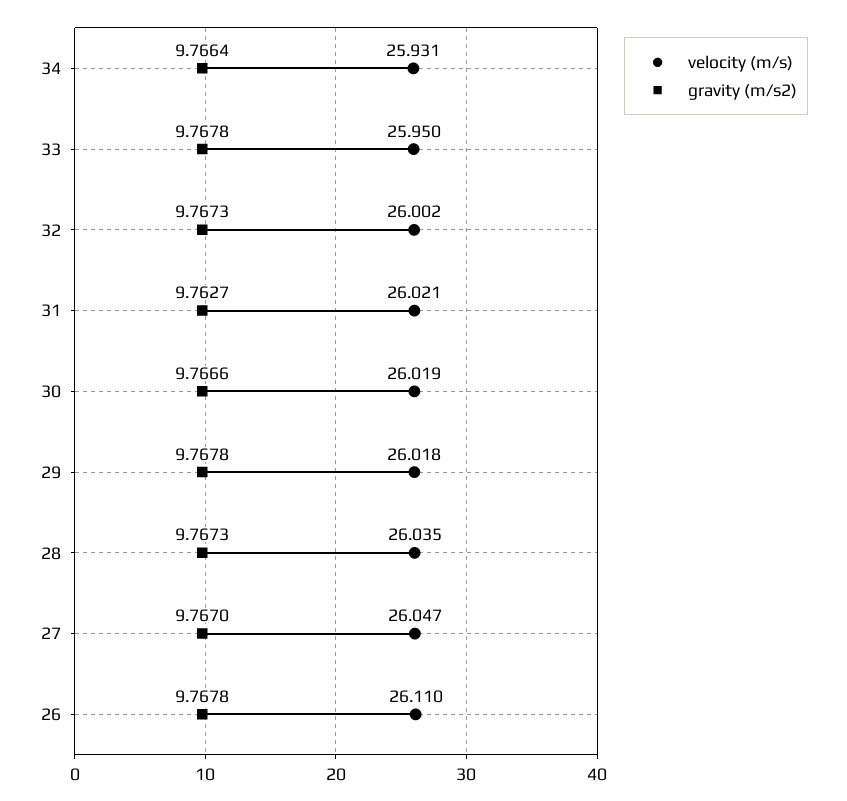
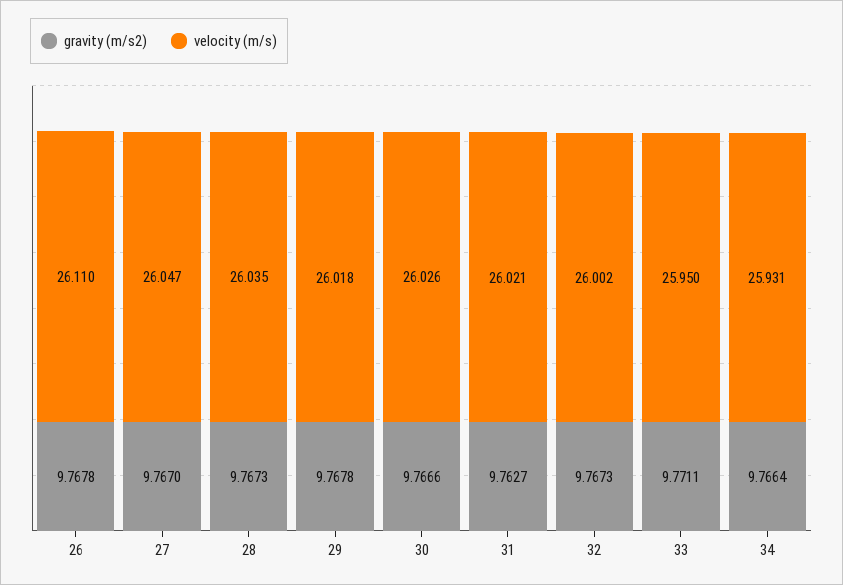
  {
    "velocity (m/s)": {
      "34": 25.931,
      "33": 25.95,
      "32": 26.002,
      "31": 26.021,
-     "30": 26.019,
+     "30": 26.026,
      "29": 26.018,
      "28": 26.035,
      "27": 26.047,
      "26": 26.11
    },
    "gravity (m/s2)": {
      "34": 9.7664,
-     "33": 9.7678,
+     "33": 9.7711,
      "32": 9.7673,
      "31": 9.7627,
      "30": 9.7666,
      "29": 9.7678,
      "28": 9.7673,
      "27": 9.767,
      "26": 9.7678
    }
  }

